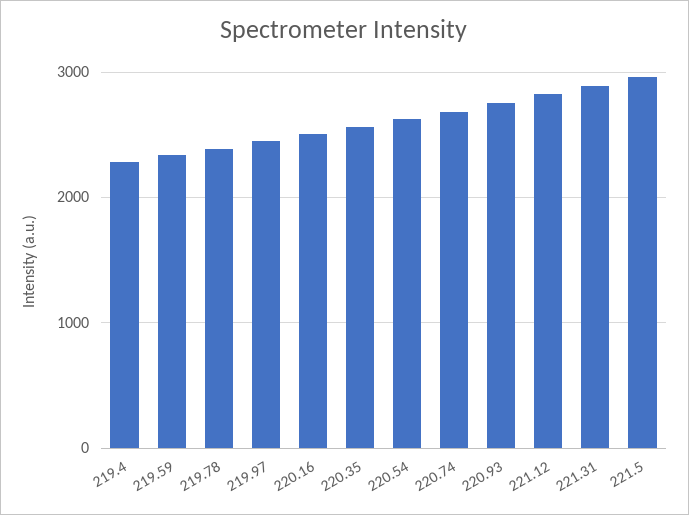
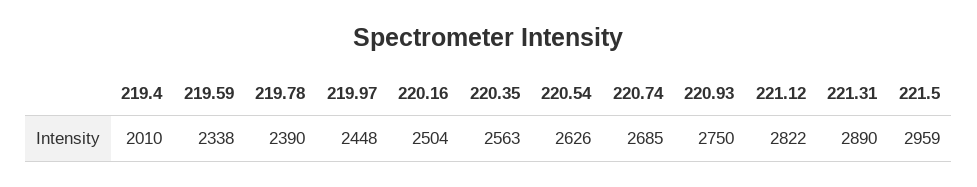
  {
-   "219.4": 2300,
+   "219.4": 2010,
    "219.59": 2338,
    "219.78": 2390,
    "219.97": 2448,
    "220.16": 2504,
    "220.35": 2563,
    "220.54": 2626,
    "220.74": 2685,
    "220.93": 2750,
    "221.12": 2822,
    "221.31": 2890,
    "221.5": 2959
  }

